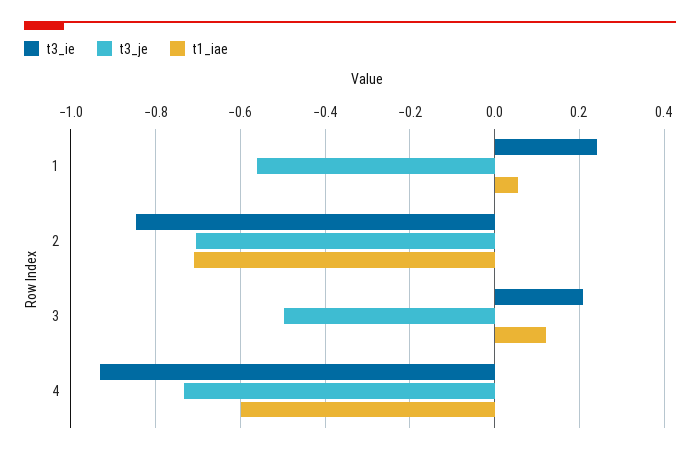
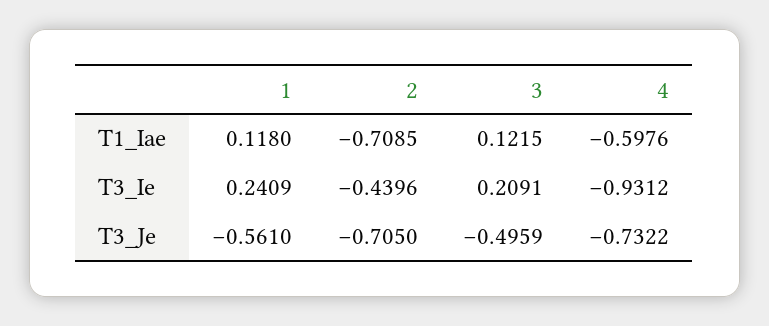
  {
    "t3_ie": {
      "1": 0.2409,
-     "2": -0.84,
+     "2": -0.4396,
      "3": 0.2091,
      "4": -0.9312
    },
    "t3_je": {
      "1": -0.561,
      "2": -0.705,
      "3": -0.4959,
      "4": -0.7322
    },
    "t1_iae": {
-     "1": 0.06,
+     "1": 0.118,
      "2": -0.7085,
      "3": 0.1215,
      "4": -0.5976
    }
  }

